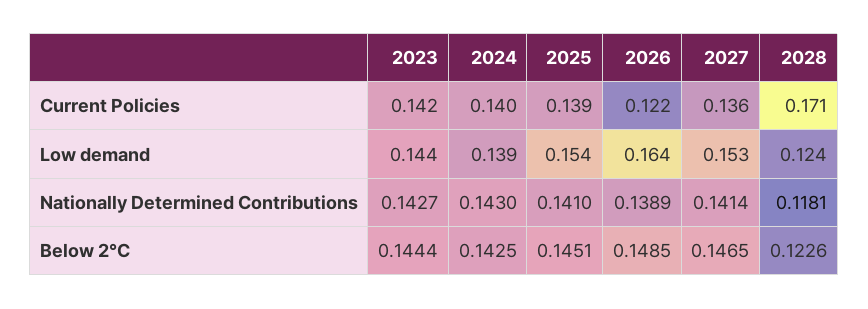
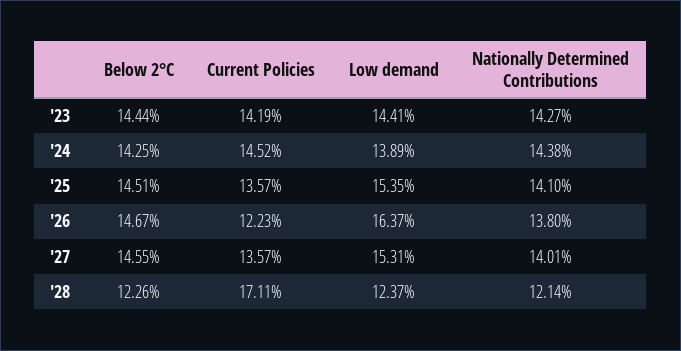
  {
    "2023": {
      "Current Policies": 0.1419,
      "Low demand": 0.1441,
      "Nationally Determined Contributions": 0.1427,
      "Below 2°C": 0.1444
    },
    "2024": {
-     "Current Policies": 0.14,
+     "Current Policies": 0.1452,
      "Low demand": 0.1389,
-     "Nationally Determined Contributions": 0.143,
+     "Nationally Determined Contributions": 0.1438,
      "Below 2°C": 0.1425
    },
    "2025": {
-     "Current Policies": 0.139,
+     "Current Policies": 0.1357,
      "Low demand": 0.1535,
      "Nationally Determined Contributions": 0.141,
      "Below 2°C": 0.1451
    },
    "2026": {
      "Current Policies": 0.1223,
      "Low demand": 0.1637,
-     "Nationally Determined Contributions": 0.1389,
+     "Nationally Determined Contributions": 0.138,
-     "Below 2°C": 0.1485
+     "Below 2°C": 0.1467
    },
    "2027": {
      "Current Policies": 0.1357,
      "Low demand": 0.1531,
-     "Nationally Determined Contributions": 0.1414,
+     "Nationally Determined Contributions": 0.1401,
-     "Below 2°C": 0.1465
+     "Below 2°C": 0.1455
    },
    "2028": {
      "Current Policies": 0.1711,
      "Low demand": 0.1237,
-     "Nationally Determined Contributions": 0.1181,
+     "Nationally Determined Contributions": 0.1214,
      "Below 2°C": 0.1226
    }
  }

